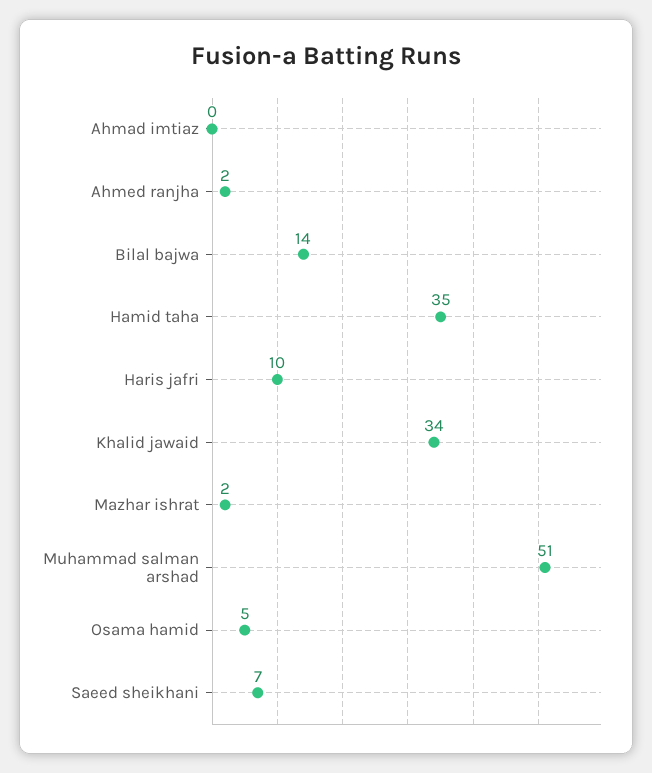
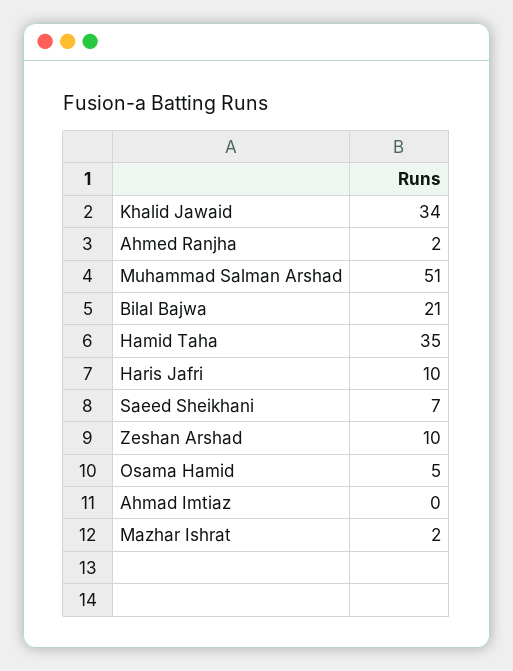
  {
    "Ahmad imtiaz": 0,
    "Ahmed ranjha": 2,
-   "Bilal bajwa": 14,
+   "Bilal bajwa": 21,
    "Hamid taha": 35,
    "Haris jafri": 10,
    "Khalid jawaid": 34,
    "Mazhar ishrat": 2,
    "Muhammad salman arshad": 51,
    "Osama hamid": 5,
-   "Saeed sheikhani": 7
+   "Saeed sheikhani": 7,
+   "Zeshan Arshad": 10
  }

